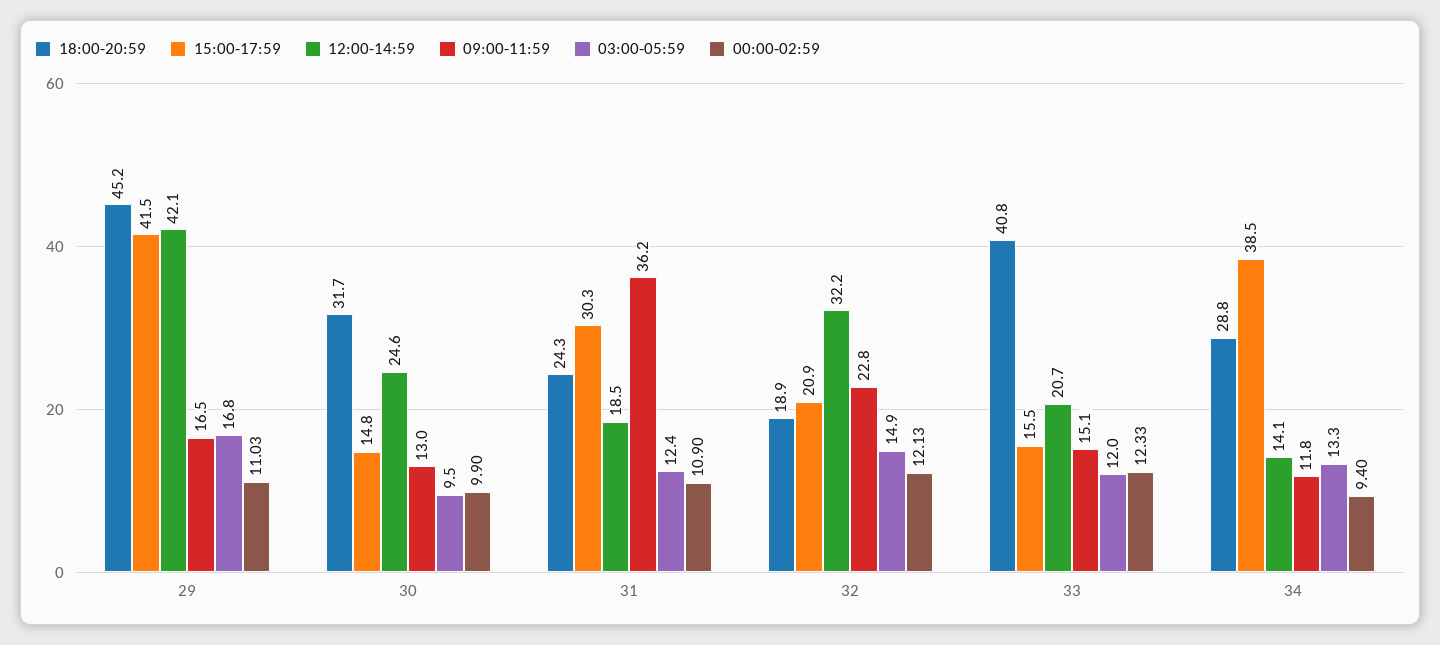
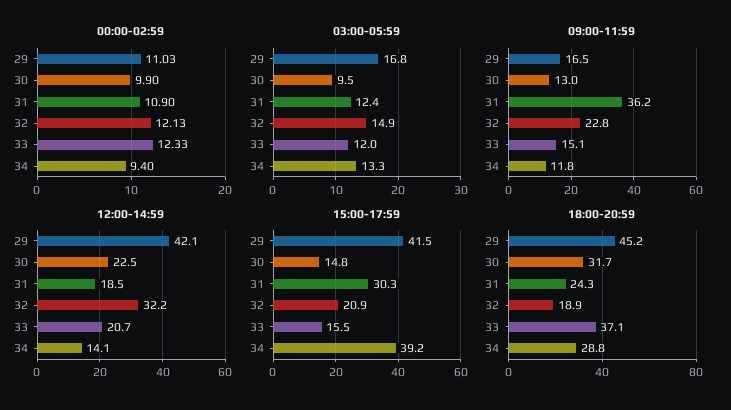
  {
    "18:00-20:59": {
      "29": 45.2,
      "30": 31.7,
      "31": 24.3,
      "32": 18.9,
-     "33": 40.8,
+     "33": 37.1,
      "34": 28.8
    },
    "15:00-17:59": {
      "29": 41.5,
      "30": 14.8,
      "31": 30.3,
      "32": 20.9,
      "33": 15.5,
-     "34": 38.5
+     "34": 39.2
    },
    "12:00-14:59": {
      "29": 42.1,
-     "30": 24.6,
+     "30": 22.5,
      "31": 18.5,
      "32": 32.2,
      "33": 20.7,
      "34": 14.1
    },
    "09:00-11:59": {
      "29": 16.5,
      "30": 13,
      "31": 36.2,
      "32": 22.8,
      "33": 15.1,
      "34": 11.8
    },
    "03:00-05:59": {
      "29": 16.8,
      "30": 9.5,
      "31": 12.4,
      "32": 14.9,
      "33": 12,
      "34": 13.3
    },
    "00:00-02:59": {
      "29": 11.03,
      "30": 9.9,
      "31": 10.9,
      "32": 12.13,
      "33": 12.33,
      "34": 9.4
    }
  }

